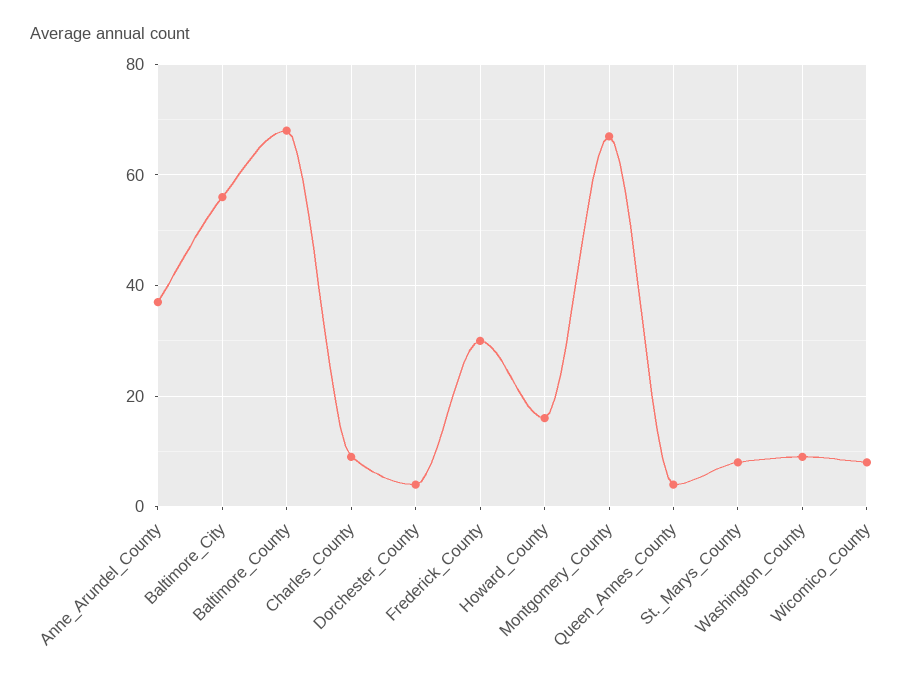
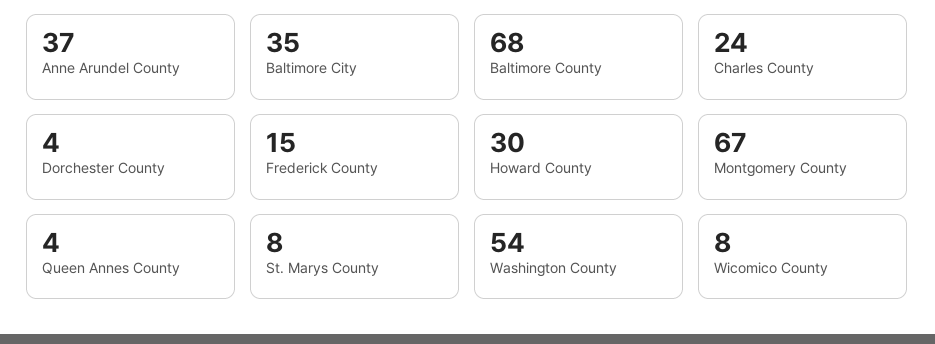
  {
    "Anne_Arundel_County": 37,
-   "Baltimore_City": 55,
+   "Baltimore_City": 35,
    "Baltimore_County": 68,
-   "Charles_County": 10,
+   "Charles_County": 24,
    "Dorchester_County": 4,
-   "Frederick_County": 30,
+   "Frederick_County": 15,
-   "Howard_County": 15,
+   "Howard_County": 30,
    "Montgomery_County": 67,
    "Queen_Annes_County": 4,
    "St._Marys_County": 8,
-   "Washington_County": 10,
+   "Washington_County": 54,
    "Wicomico_County": 8
  }

